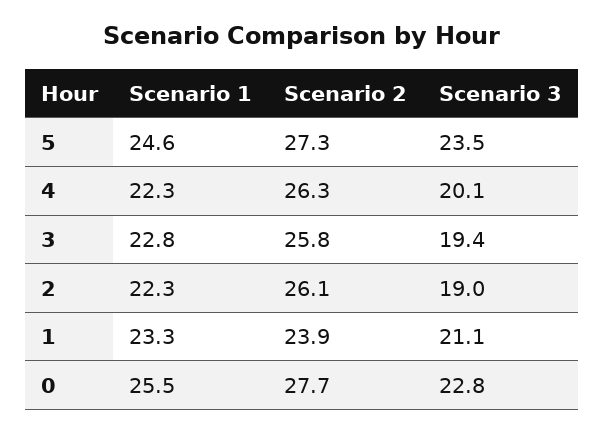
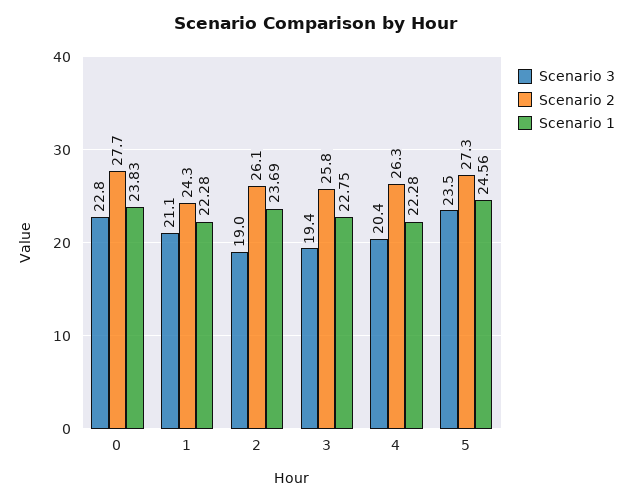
  {
    "Scenario 1": {
      "5": 24.56,
      "4": 22.28,
      "3": 22.75,
-     "2": 22.3,
+     "2": 23.69,
-     "1": 23.3,
+     "1": 22.28,
-     "0": 25.5
+     "0": 23.83
    },
    "Scenario 2": {
      "5": 27.3,
      "4": 26.3,
      "3": 25.8,
      "2": 26.1,
-     "1": 23.9,
+     "1": 24.3,
      "0": 27.7
    },
    "Scenario 3": {
      "5": 23.5,
-     "4": 20.1,
+     "4": 20.4,
      "3": 19.4,
      "2": 19,
      "1": 21.1,
      "0": 22.8
    }
  }

